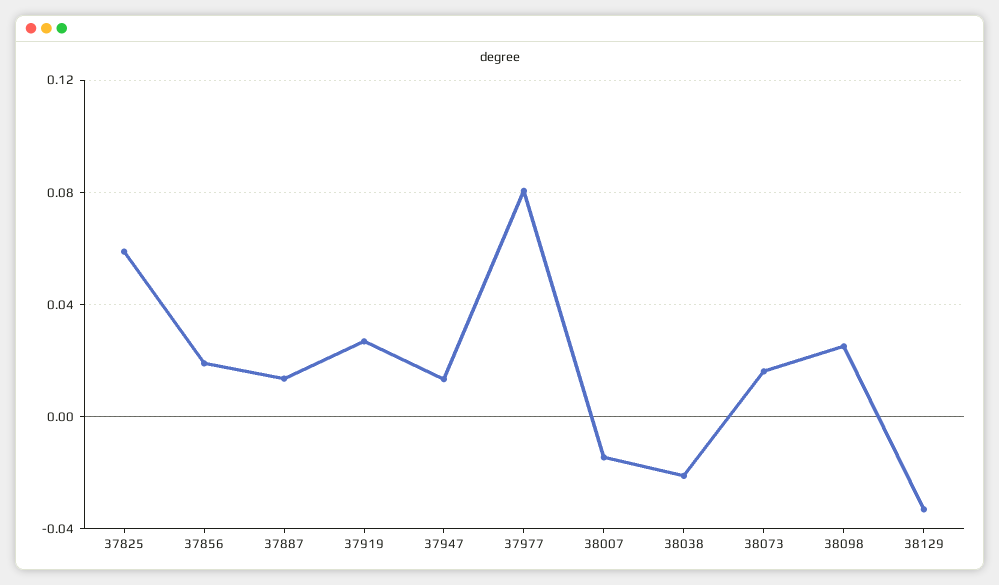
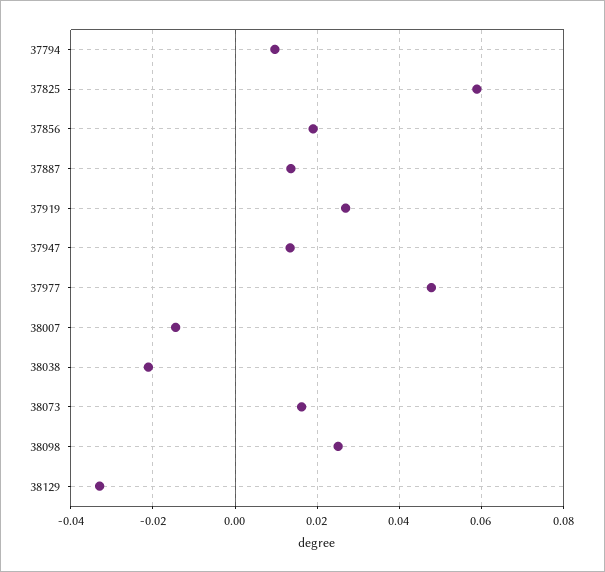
  {
    "37825": 0.058,
    "37856": 0.02,
    "37887": 0.014,
    "37919": 0.026,
    "37947": 0.014,
-   "37977": 0.08,
+   "37977": 0.048,
    "38007": -0.014,
    "38038": -0.022,
    "38073": 0.016,
    "38098": 0.026,
-   "38129": -0.034
+   "38129": -0.034,
+   "37794": 0.01
  }

